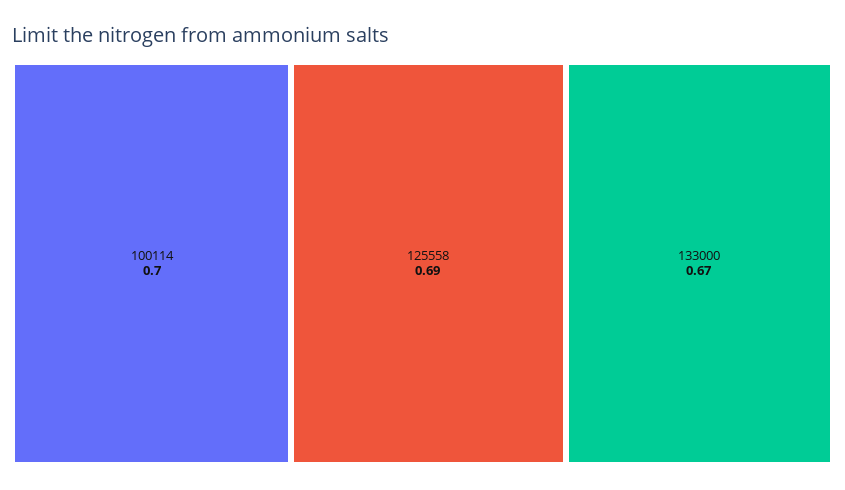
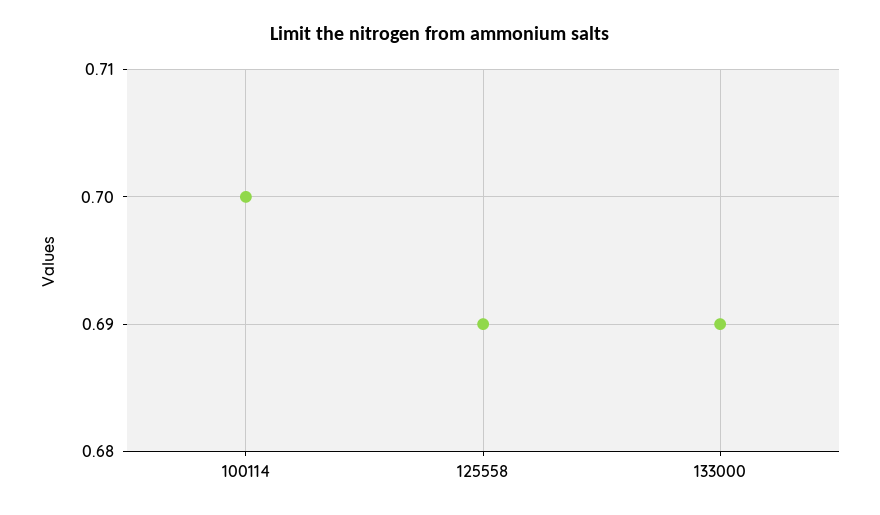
  {
    "100114": 0.7,
    "125558": 0.69,
-   "133000": 0.67
+   "133000": 0.69
  }

